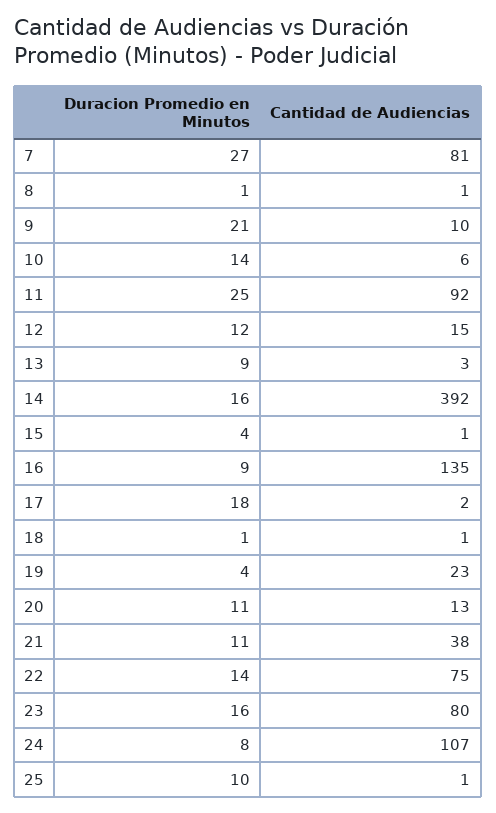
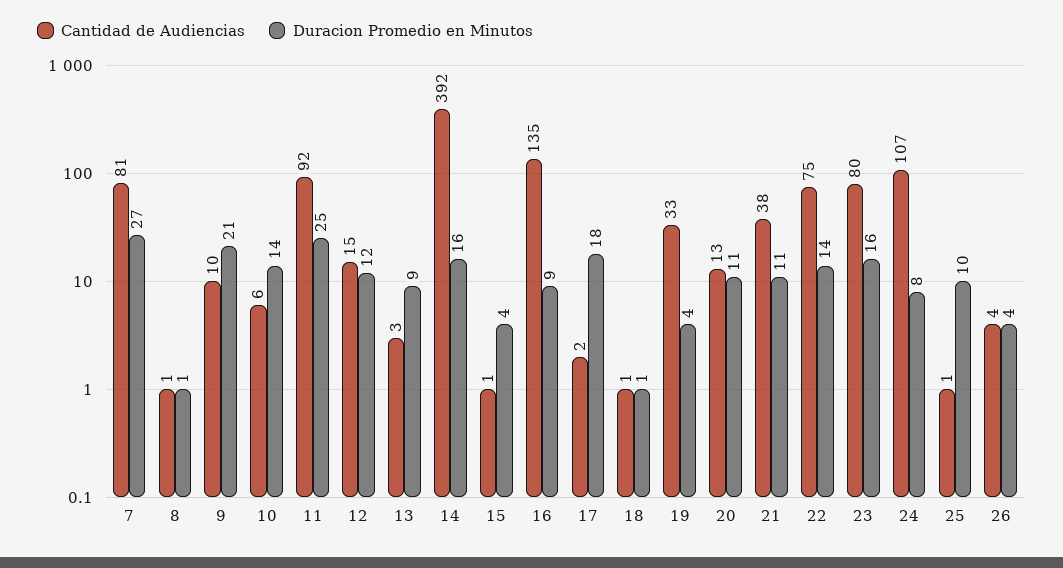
  {
    "Duracion Promedio en Minutos": {
      "7": 27,
      "8": 1,
      "9": 21,
      "10": 14,
      "11": 25,
      "12": 12,
      "13": 9,
      "14": 16,
      "15": 4,
      "16": 9,
      "17": 18,
      "18": 1,
      "19": 4,
      "20": 11,
      "21": 11,
      "22": 14,
      "23": 16,
      "24": 8,
-     "25": 10
+     "25": 10,
+     "26": 4
    },
    "Cantidad de Audiencias": {
      "7": 81,
      "8": 1,
      "9": 10,
      "10": 6,
      "11": 92,
      "12": 15,
      "13": 3,
      "14": 392,
      "15": 1,
      "16": 135,
      "17": 2,
      "18": 1,
-     "19": 23,
+     "19": 33,
      "20": 13,
      "21": 38,
      "22": 75,
      "23": 80,
      "24": 107,
-     "25": 1
+     "25": 1,
+     "26": 4
    }
  }

